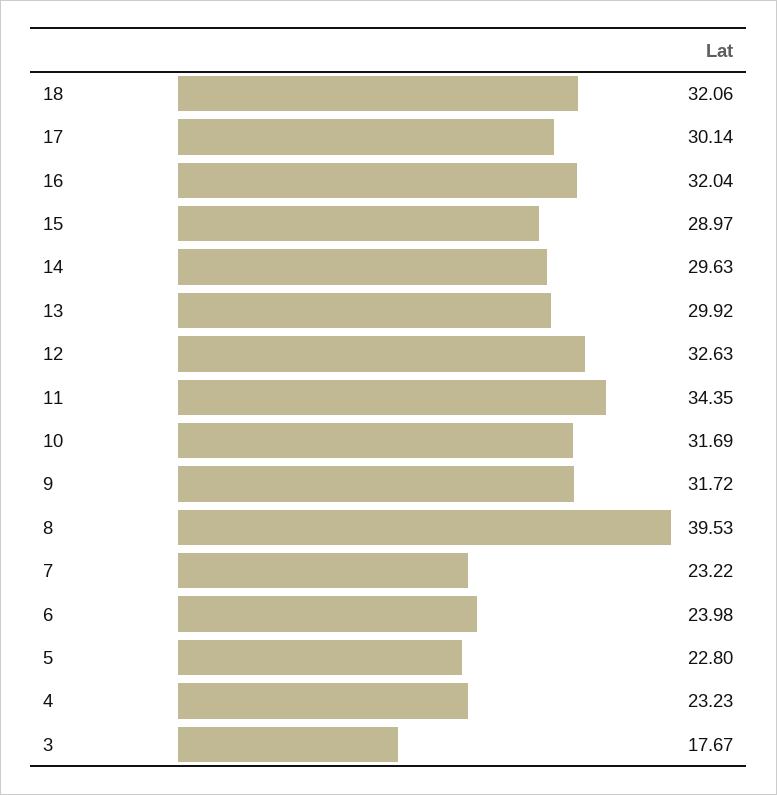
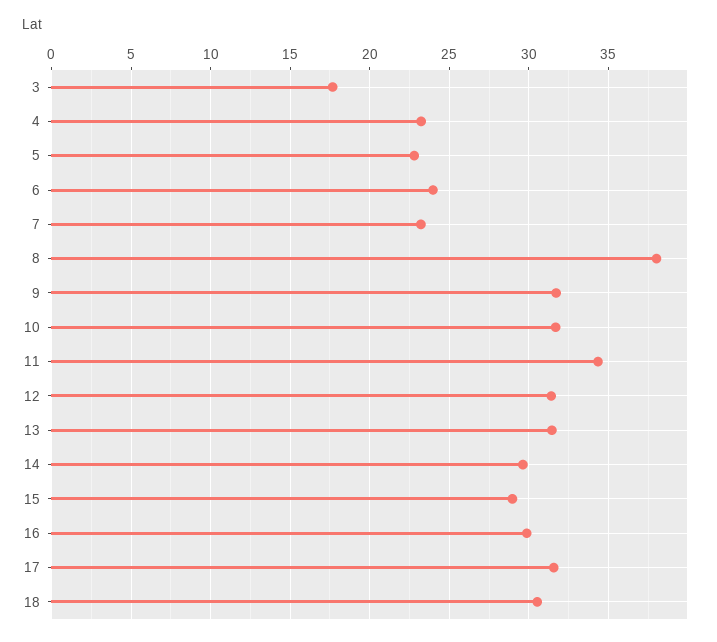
  {
-   "18": 32.06,
+   "18": 30.5,
-   "17": 30.14,
+   "17": 31.5,
-   "16": 32.04,
+   "16": 30,
    "15": 28.97,
    "14": 29.63,
-   "13": 29.92,
+   "13": 31.5,
-   "12": 32.63,
+   "12": 31.5,
    "11": 34.35,
    "10": 31.69,
    "9": 31.72,
-   "8": 39.53,
+   "8": 38,
    "7": 23.22,
    "6": 23.98,
    "5": 22.8,
    "4": 23.23,
    "3": 17.67
  }

